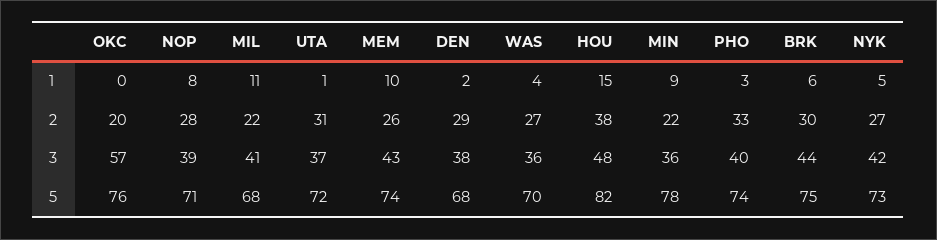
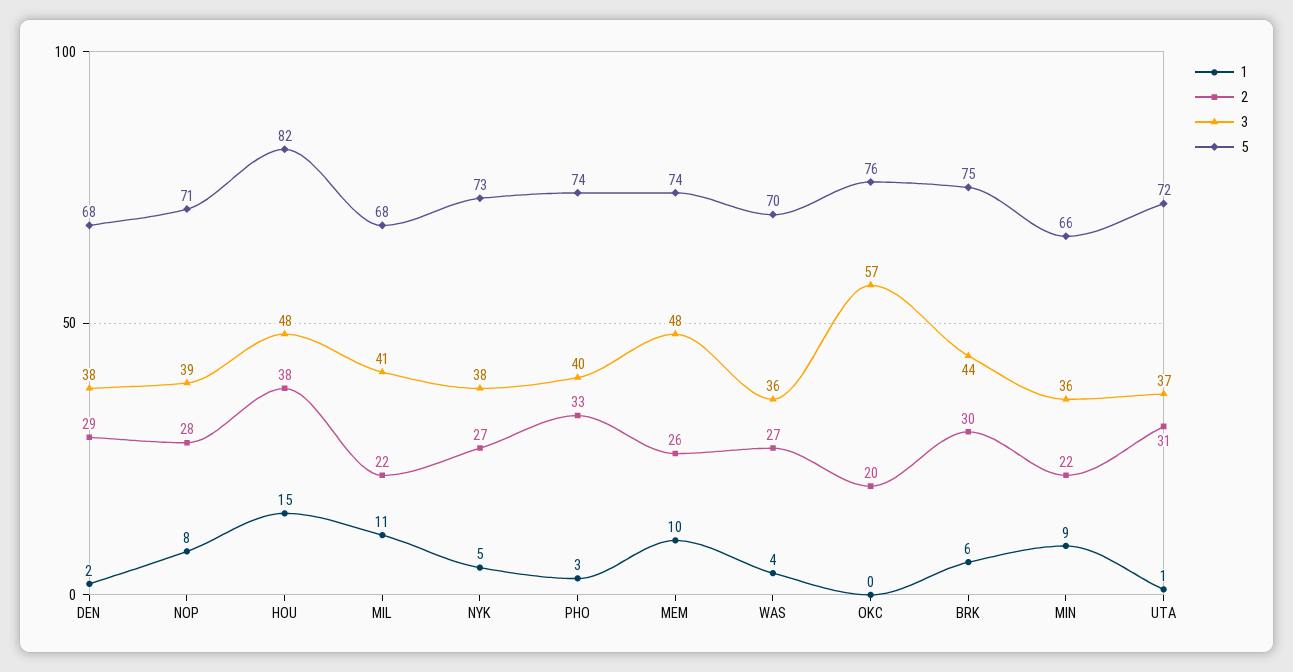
  {
    "1": {
      "OKC": 0,
      "NOP": 8,
      "MIL": 11,
      "UTA": 1,
      "MEM": 10,
      "DEN": 2,
      "WAS": 4,
      "HOU": 15,
      "MIN": 9,
      "PHO": 3,
      "BRK": 6,
      "NYK": 5
    },
    "2": {
      "OKC": 20,
      "NOP": 28,
      "MIL": 22,
      "UTA": 31,
      "MEM": 26,
      "DEN": 29,
      "WAS": 27,
      "HOU": 38,
      "MIN": 22,
      "PHO": 33,
      "BRK": 30,
      "NYK": 27
    },
    "3": {
      "OKC": 57,
      "NOP": 39,
      "MIL": 41,
      "UTA": 37,
-     "MEM": 43,
+     "MEM": 48,
      "DEN": 38,
      "WAS": 36,
      "HOU": 48,
      "MIN": 36,
      "PHO": 40,
      "BRK": 44,
-     "NYK": 42
+     "NYK": 38
    },
    "5": {
      "OKC": 76,
      "NOP": 71,
      "MIL": 68,
      "UTA": 72,
      "MEM": 74,
      "DEN": 68,
      "WAS": 70,
      "HOU": 82,
-     "MIN": 78,
+     "MIN": 66,
      "PHO": 74,
      "BRK": 75,
      "NYK": 73
    }
  }

